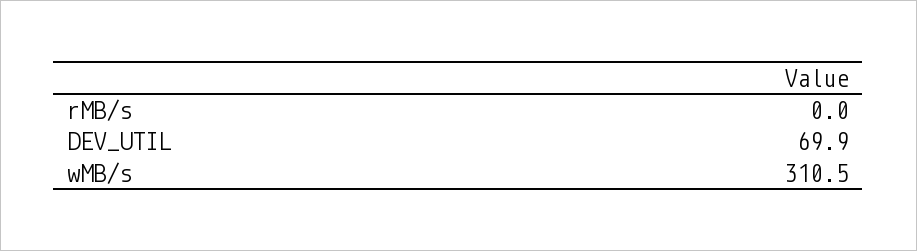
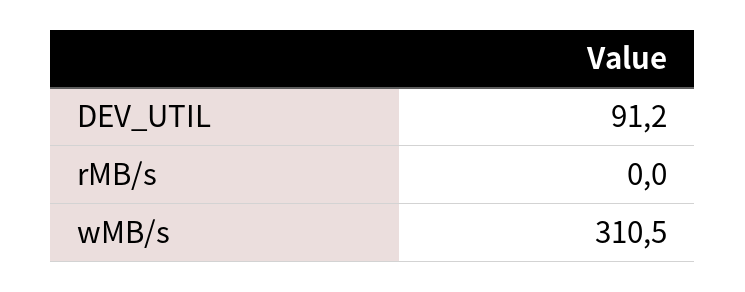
  {
    "rMB/s": 0,
-   "DEV_UTIL": 69.9,
+   "DEV_UTIL": 91.2,
    "wMB/s": 310.5
  }

